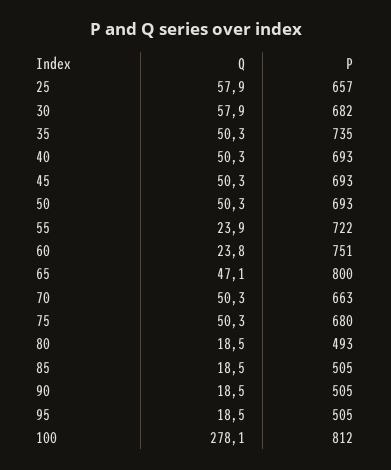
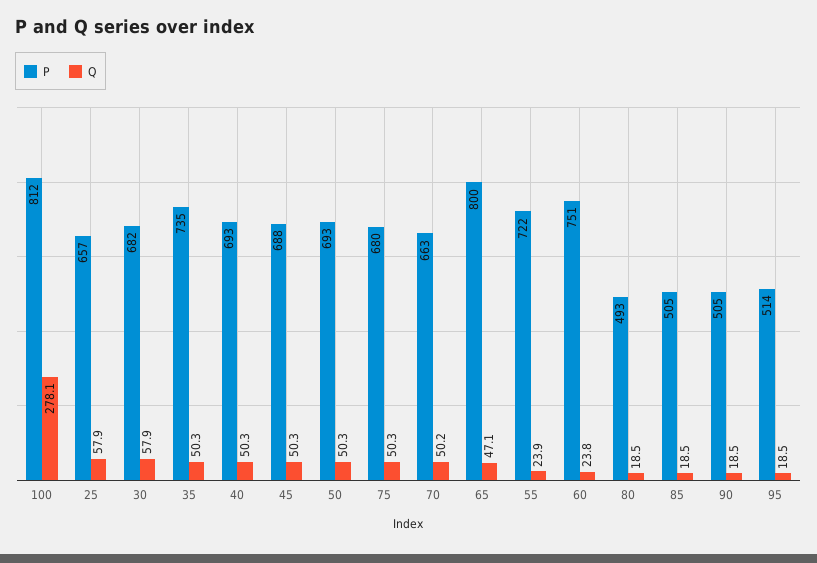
  {
    "Q": {
      "25": 57.9,
      "30": 57.9,
      "35": 50.3,
      "40": 50.3,
      "45": 50.3,
      "50": 50.3,
      "55": 23.9,
      "60": 23.8,
      "65": 47.1,
-     "70": 50.3,
+     "70": 50.2,
      "75": 50.3,
      "80": 18.5,
      "85": 18.5,
      "90": 18.5,
      "95": 18.5,
      "100": 278.1
    },
    "P": {
      "25": 657,
      "30": 682,
      "35": 735,
      "40": 693,
-     "45": 693,
+     "45": 688,
      "50": 693,
      "55": 722,
      "60": 751,
      "65": 800,
      "70": 663,
      "75": 680,
      "80": 493,
      "85": 505,
      "90": 505,
-     "95": 505,
+     "95": 514,
      "100": 812
    }
  }

